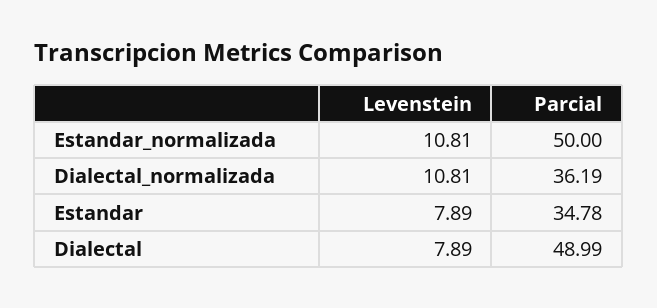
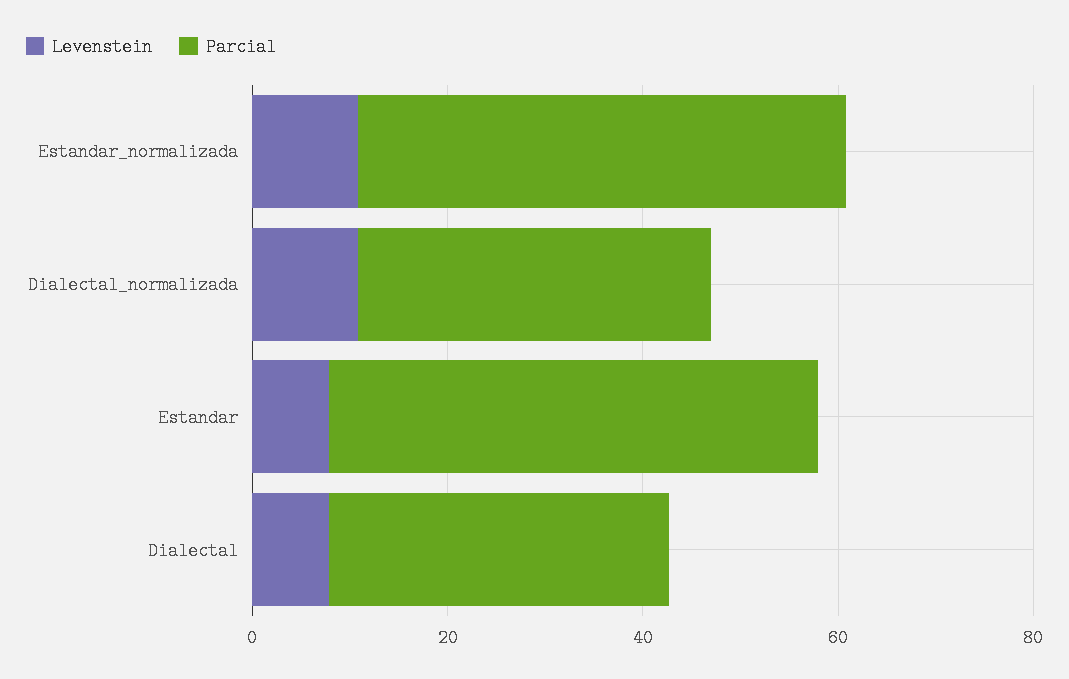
  {
    "Levenstein": {
      "Estandar_normalizada": 10.81,
      "Dialectal_normalizada": 10.81,
      "Estandar": 7.89,
      "Dialectal": 7.89
    },
    "Parcial": {
      "Estandar_normalizada": 50,
      "Dialectal_normalizada": 36.19,
-     "Estandar": 34.78,
+     "Estandar": 50,
-     "Dialectal": 48.99
+     "Dialectal": 35
    }
  }

